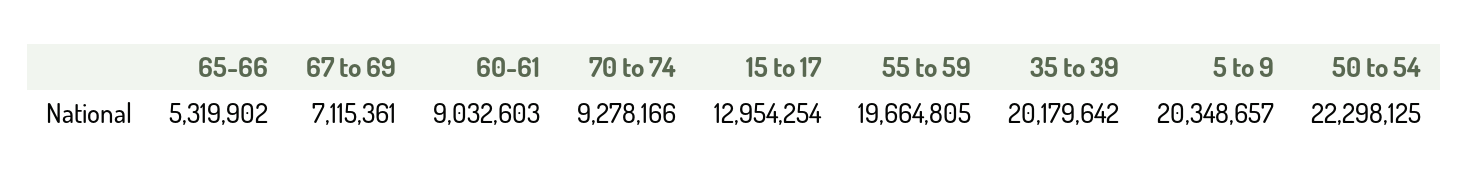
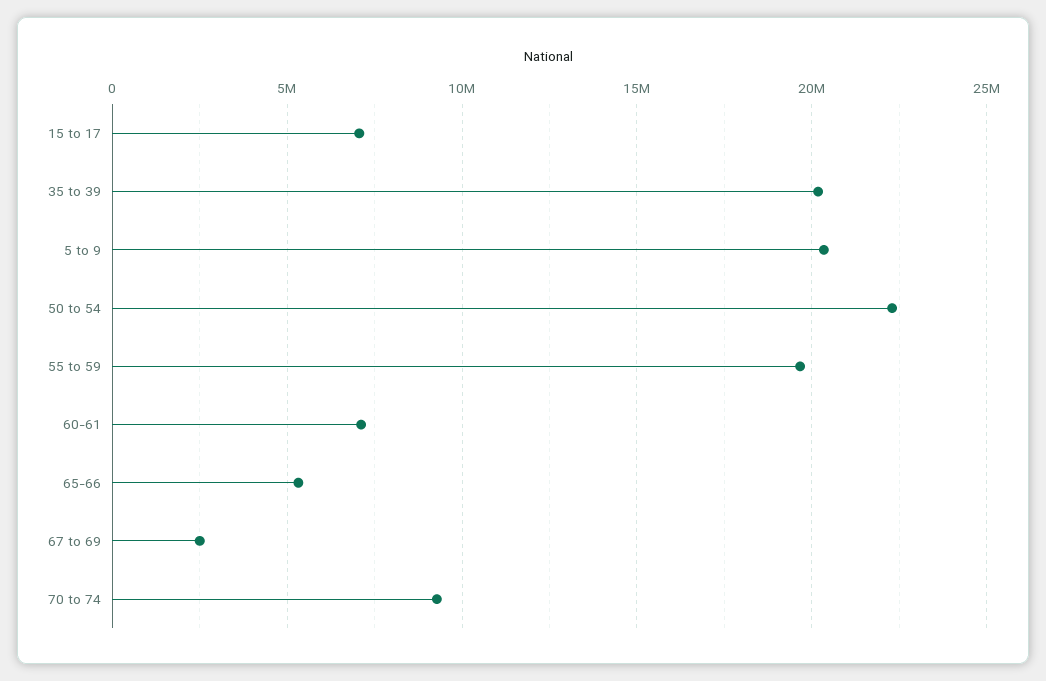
  {
    "65-66": 5319902,
-   "67 to 69": 7115361,
+   "67 to 69": 2500000,
-   "60-61": 9032603,
+   "60-61": 7000000,
    "70 to 74": 9278166,
-   "15 to 17": 12954254,
+   "15 to 17": 7000000,
    "55 to 59": 19664805,
    "35 to 39": 20179642,
    "5 to 9": 20348657,
    "50 to 54": 22298125
  }

